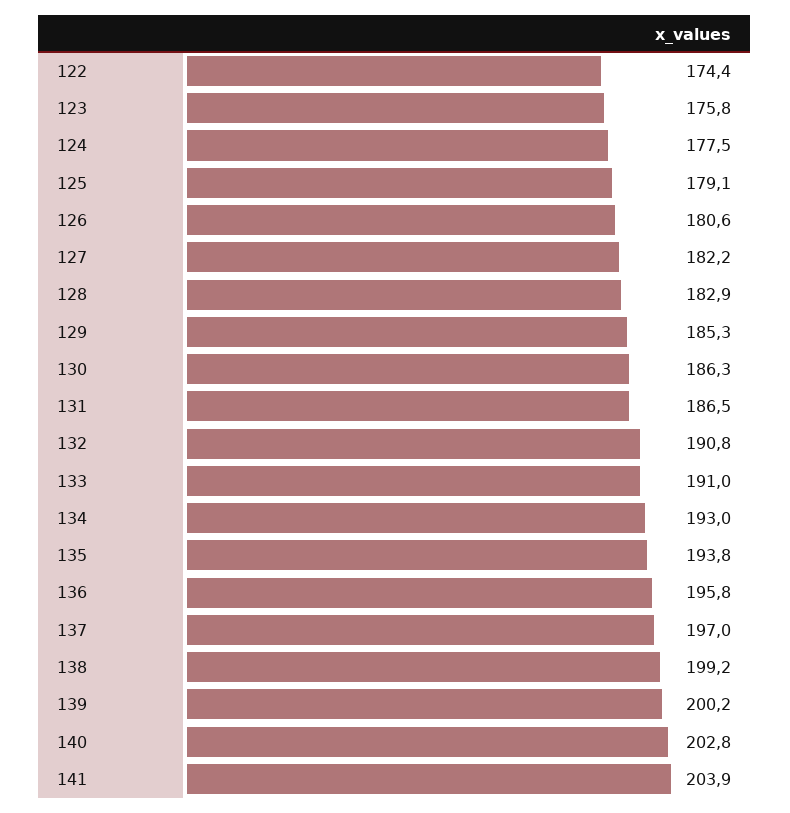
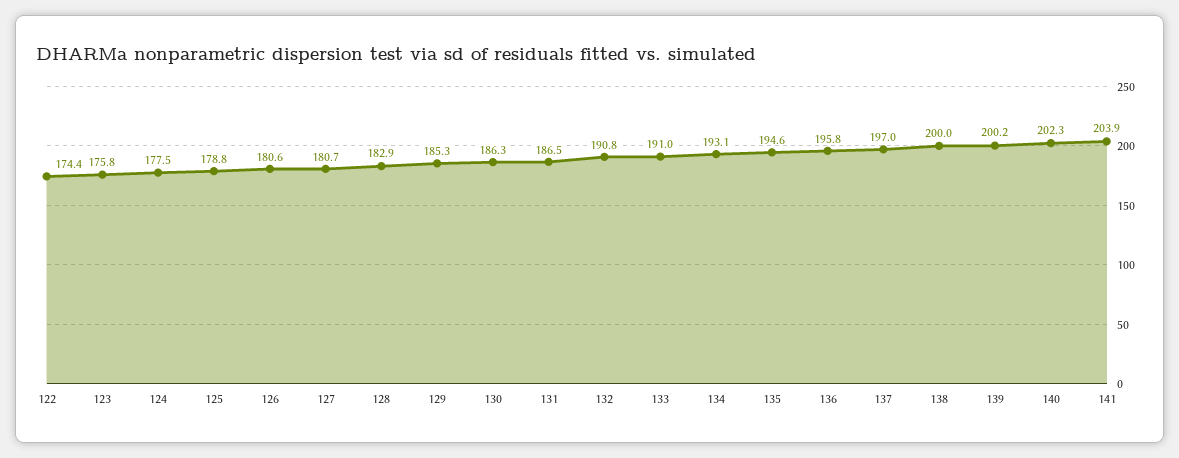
  {
    "122": 174.4,
    "123": 175.8,
    "124": 177.5,
-   "125": 179.1,
+   "125": 178.8,
    "126": 180.6,
-   "127": 182.2,
+   "127": 180.7,
    "128": 182.9,
    "129": 185.3,
    "130": 186.3,
    "131": 186.5,
    "132": 190.8,
    "133": 191,
-   "134": 193,
+   "134": 193.1,
-   "135": 193.8,
+   "135": 194.6,
    "136": 195.8,
    "137": 197,
-   "138": 199.2,
+   "138": 200,
    "139": 200.2,
-   "140": 202.8,
+   "140": 202.3,
    "141": 203.9
  }

